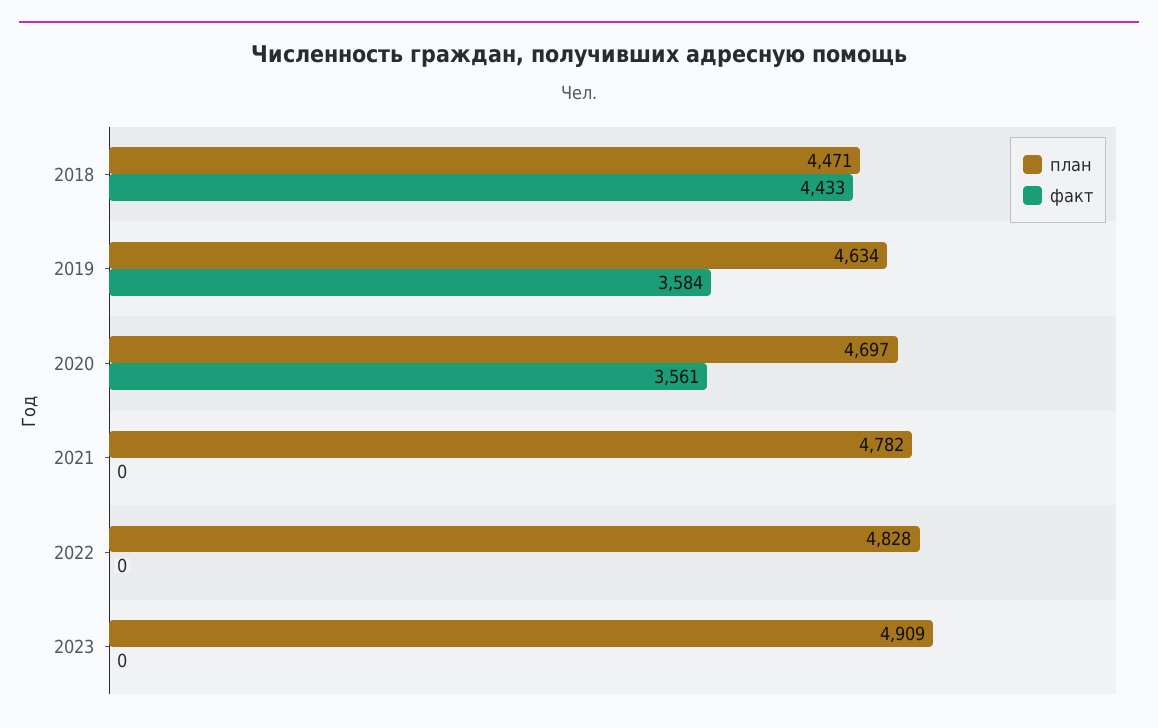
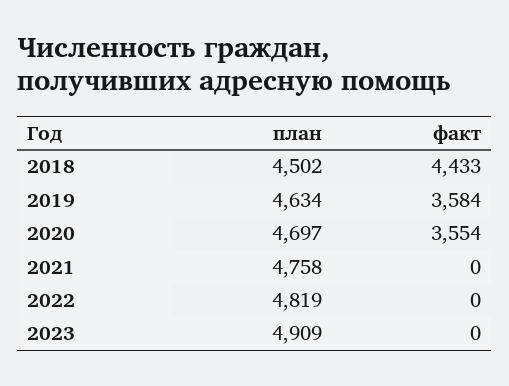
  {
    "план": {
-     "2018": 4471,
+     "2018": 4502,
      "2019": 4634,
      "2020": 4697,
-     "2021": 4782,
+     "2021": 4758,
-     "2022": 4828,
+     "2022": 4819,
      "2023": 4909
    },
    "факт": {
      "2018": 4433,
      "2019": 3584,
-     "2020": 3561,
+     "2020": 3554,
      "2021": 0,
      "2022": 0,
      "2023": 0
    }
  }

